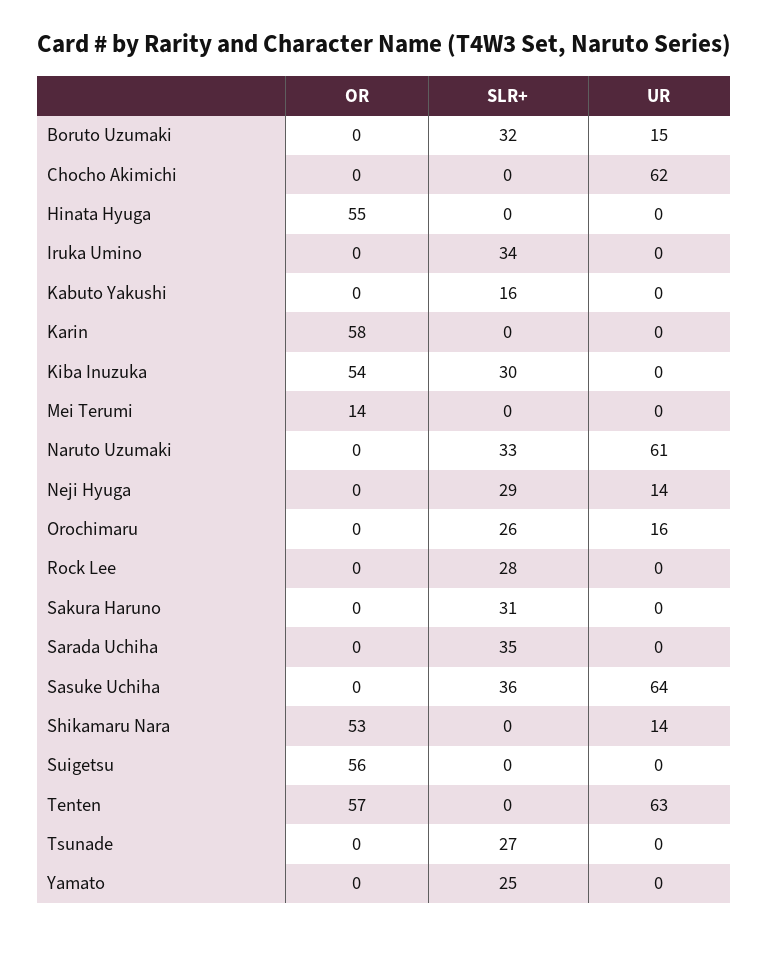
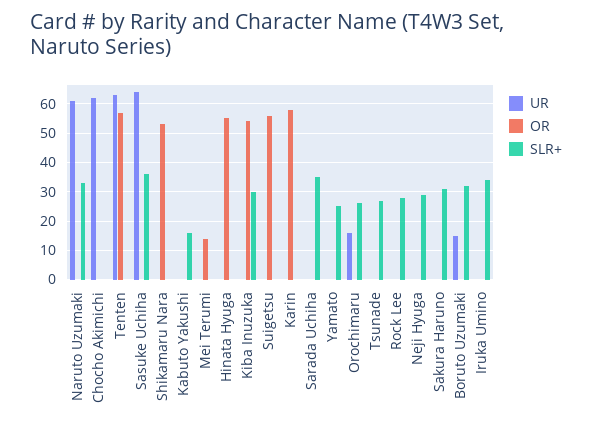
  {
    "OR": {
      "Boruto Uzumaki": 0,
      "Chocho Akimichi": 0,
      "Hinata Hyuga": 55,
      "Iruka Umino": 0,
      "Kabuto Yakushi": 0,
      "Karin": 58,
      "Kiba Inuzuka": 54,
      "Mei Terumi": 14,
      "Naruto Uzumaki": 0,
      "Neji Hyuga": 0,
      "Orochimaru": 0,
      "Rock Lee": 0,
      "Sakura Haruno": 0,
      "Sarada Uchiha": 0,
      "Sasuke Uchiha": 0,
      "Shikamaru Nara": 53,
      "Suigetsu": 56,
      "Tenten": 57,
      "Tsunade": 0,
      "Yamato": 0
    },
    "SLR+": {
      "Boruto Uzumaki": 32,
      "Chocho Akimichi": 0,
      "Hinata Hyuga": 0,
      "Iruka Umino": 34,
      "Kabuto Yakushi": 16,
      "Karin": 0,
      "Kiba Inuzuka": 30,
      "Mei Terumi": 0,
      "Naruto Uzumaki": 33,
      "Neji Hyuga": 29,
      "Orochimaru": 26,
      "Rock Lee": 28,
      "Sakura Haruno": 31,
      "Sarada Uchiha": 35,
      "Sasuke Uchiha": 36,
      "Shikamaru Nara": 0,
      "Suigetsu": 0,
      "Tenten": 0,
      "Tsunade": 27,
      "Yamato": 25
    },
    "UR": {
      "Boruto Uzumaki": 15,
      "Chocho Akimichi": 62,
      "Hinata Hyuga": 0,
      "Iruka Umino": 0,
      "Kabuto Yakushi": 0,
      "Karin": 0,
      "Kiba Inuzuka": 0,
      "Mei Terumi": 0,
      "Naruto Uzumaki": 61,
-     "Neji Hyuga": 14,
+     "Neji Hyuga": 0,
      "Orochimaru": 16,
      "Rock Lee": 0,
      "Sakura Haruno": 0,
      "Sarada Uchiha": 0,
      "Sasuke Uchiha": 64,
-     "Shikamaru Nara": 14,
+     "Shikamaru Nara": 0,
      "Suigetsu": 0,
      "Tenten": 63,
      "Tsunade": 0,
      "Yamato": 0
    }
  }

